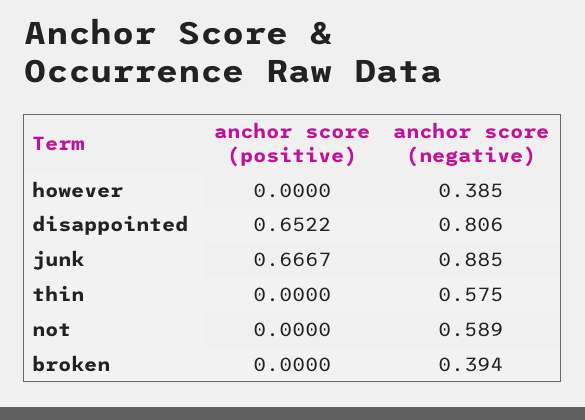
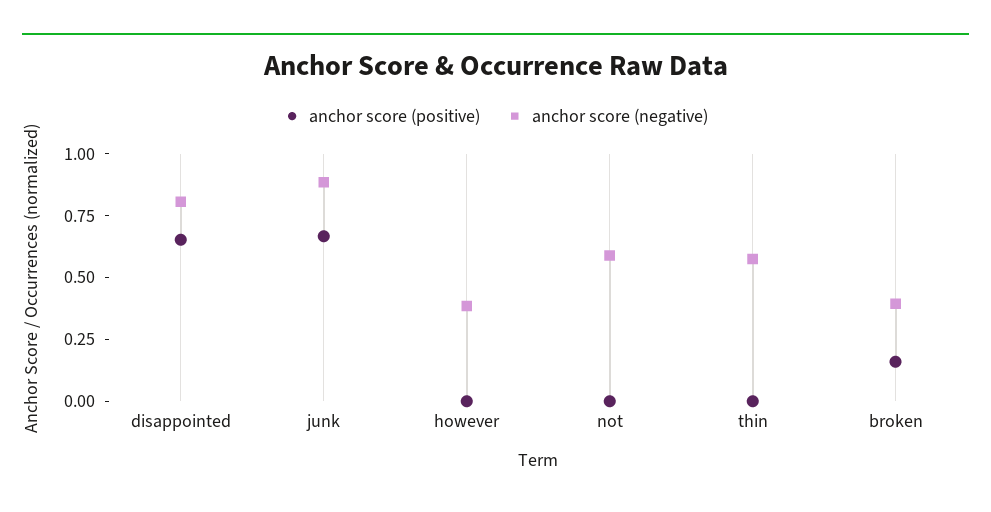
  {
    "anchor score (positive)": {
      "however": 0,
      "disappointed": 0.6522,
      "junk": 0.6667,
      "thin": 0,
      "not": 0,
-     "broken": 0
+     "broken": 0.15
    },
    "anchor score (negative)": {
      "however": 0.385,
      "disappointed": 0.806,
      "junk": 0.885,
      "thin": 0.575,
      "not": 0.589,
      "broken": 0.394
    }
  }

